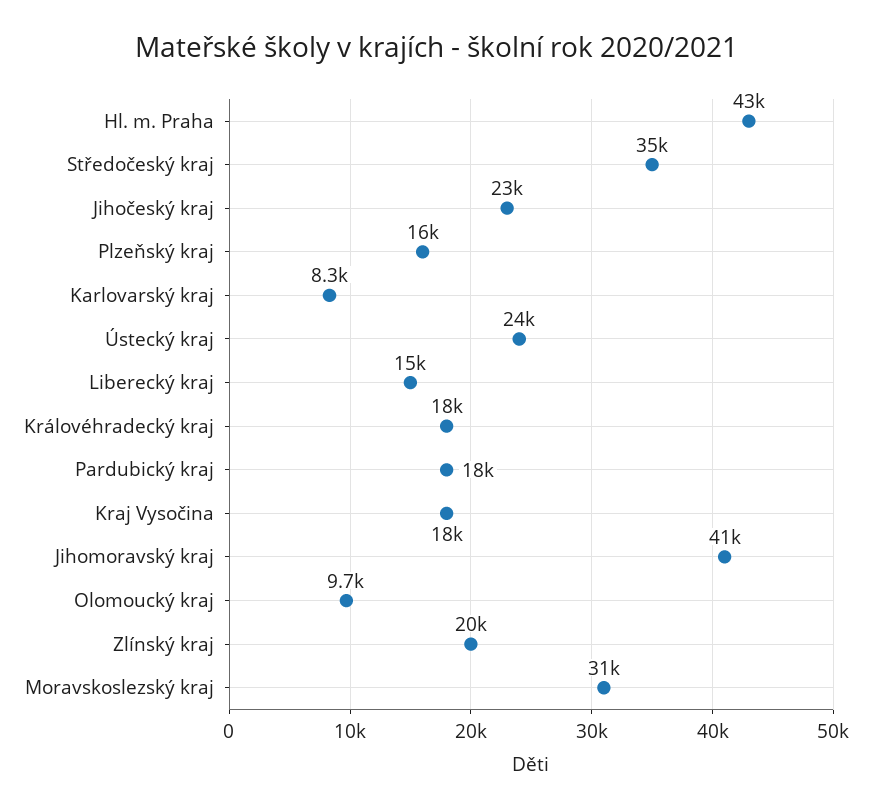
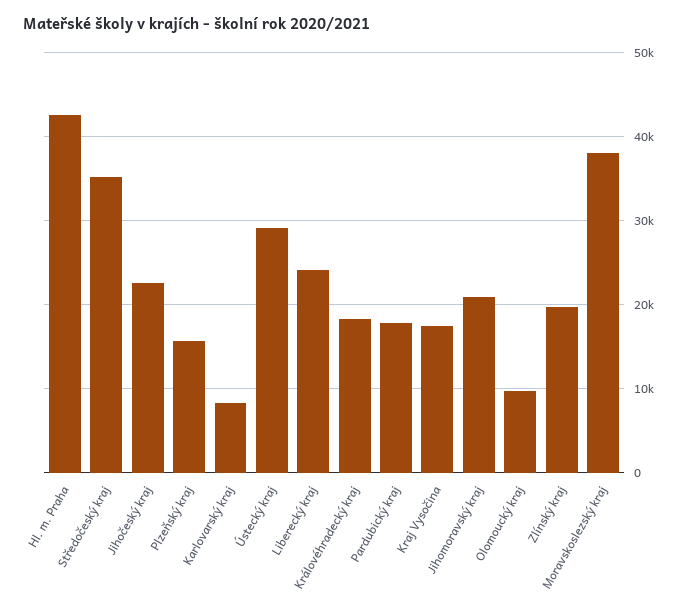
  {
    "Hl. m. Praha": 43000,
    "Středočeský kraj": 35000,
    "Jihočeský kraj": 23000,
    "Plzeňský kraj": 16000,
    "Karlovarský kraj": 8300,
-   "Ústecký kraj": 24000,
+   "Ústecký kraj": 29000,
-   "Liberecký kraj": 15000,
+   "Liberecký kraj": 24000,
    "Královéhradecký kraj": 18000,
    "Pardubický kraj": 18000,
    "Kraj Vysočina": 18000,
-   "Jihomoravský kraj": 41000,
+   "Jihomoravský kraj": 21000,
    "Olomoucký kraj": 9700,
    "Zlínský kraj": 20000,
-   "Moravskoslezský kraj": 31000
+   "Moravskoslezský kraj": 38000
  }

